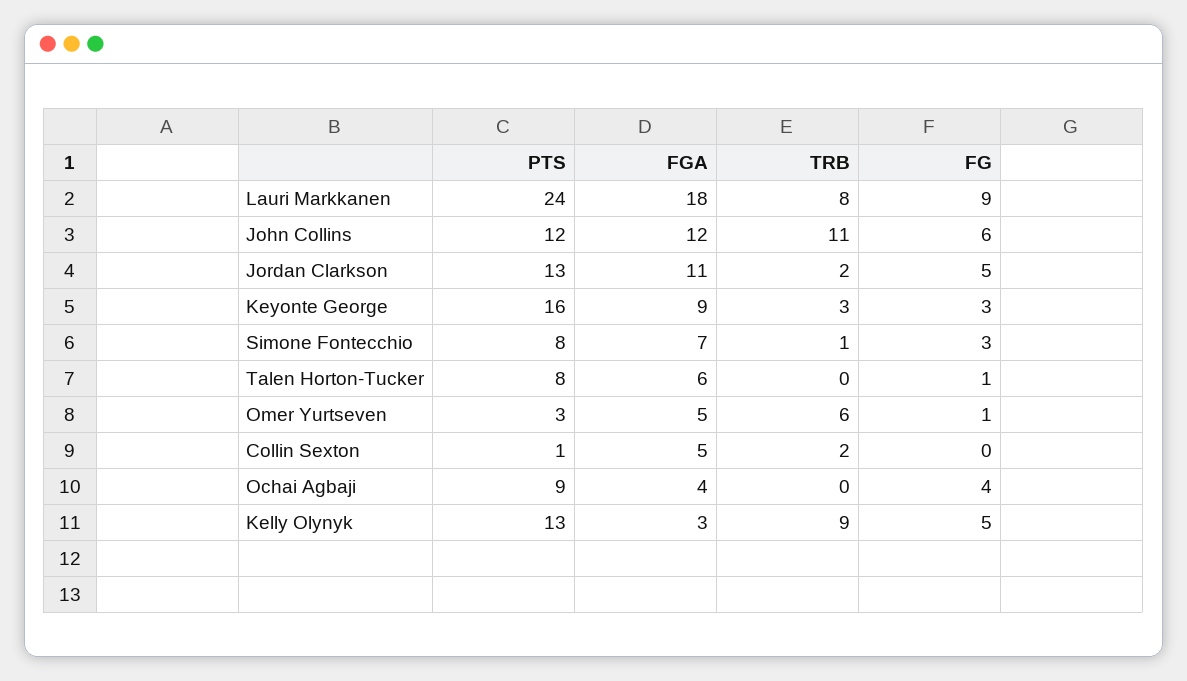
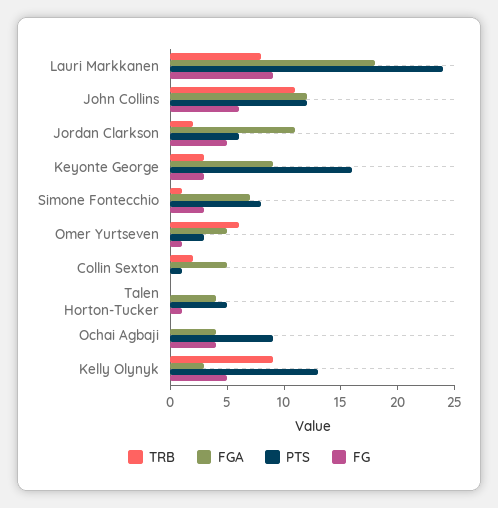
  {
    "PTS": {
      "Lauri Markkanen": 24,
      "John Collins": 12,
-     "Jordan Clarkson": 13,
+     "Jordan Clarkson": 6,
      "Keyonte George": 16,
      "Simone Fontecchio": 8,
-     "Talen Horton-Tucker": 8,
+     "Talen Horton-Tucker": 5,
      "Omer Yurtseven": 3,
      "Collin Sexton": 1,
      "Ochai Agbaji": 9,
      "Kelly Olynyk": 13
    },
    "FGA": {
      "Lauri Markkanen": 18,
      "John Collins": 12,
      "Jordan Clarkson": 11,
      "Keyonte George": 9,
      "Simone Fontecchio": 7,
-     "Talen Horton-Tucker": 6,
+     "Talen Horton-Tucker": 4,
      "Omer Yurtseven": 5,
      "Collin Sexton": 5,
      "Ochai Agbaji": 4,
      "Kelly Olynyk": 3
    },
    "TRB": {
      "Lauri Markkanen": 8,
      "John Collins": 11,
      "Jordan Clarkson": 2,
      "Keyonte George": 3,
      "Simone Fontecchio": 1,
      "Talen Horton-Tucker": 0,
      "Omer Yurtseven": 6,
      "Collin Sexton": 2,
      "Ochai Agbaji": 0,
      "Kelly Olynyk": 9
    },
    "FG": {
      "Lauri Markkanen": 9,
      "John Collins": 6,
      "Jordan Clarkson": 5,
      "Keyonte George": 3,
      "Simone Fontecchio": 3,
      "Talen Horton-Tucker": 1,
      "Omer Yurtseven": 1,
      "Collin Sexton": 0,
      "Ochai Agbaji": 4,
      "Kelly Olynyk": 5
    }
  }

